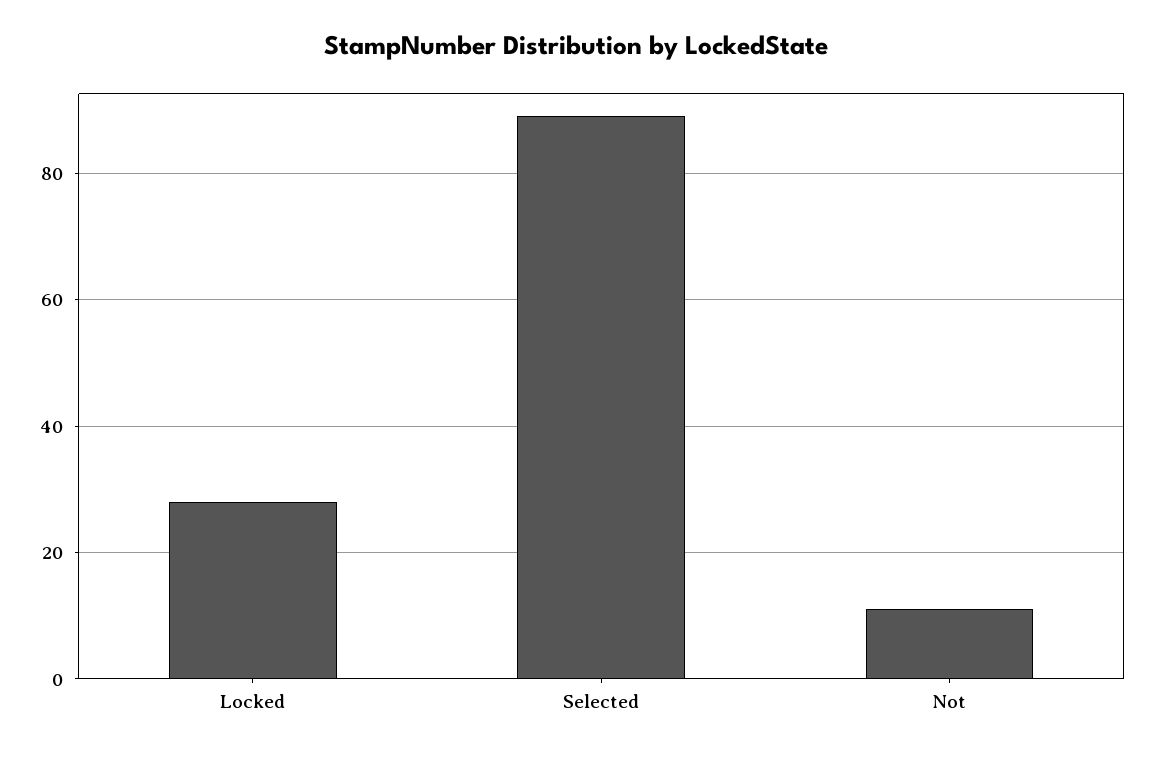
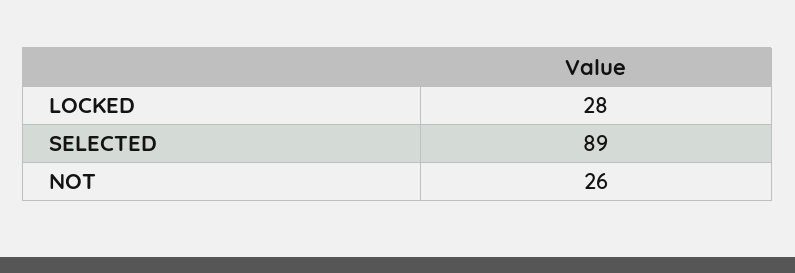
  {
    "Locked": 28,
    "Selected": 89,
-   "Not": 10
+   "Not": 26
  }

